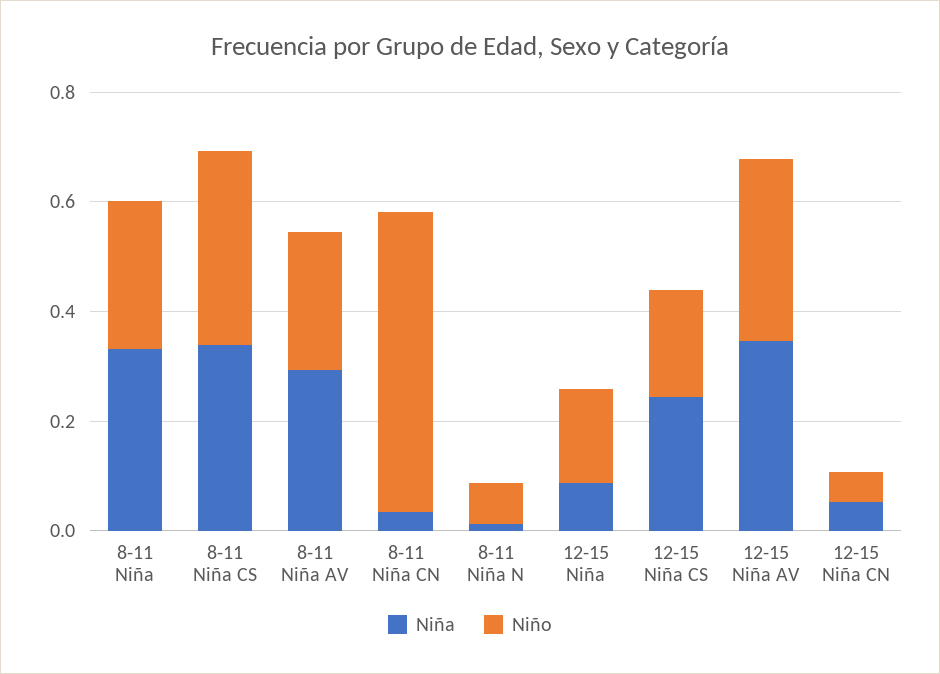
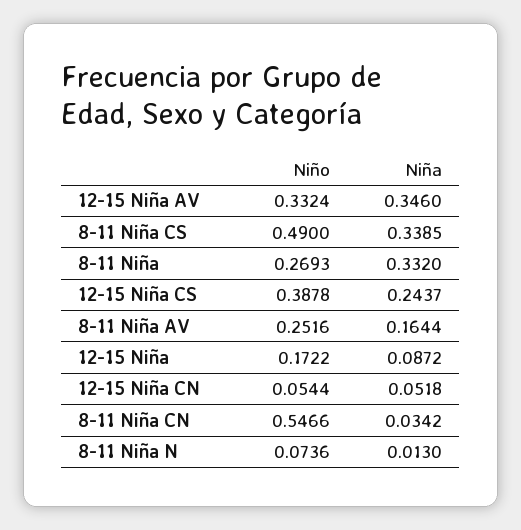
  {
    "Niña": {
      "8-11 Niña": 0.332,
      "8-11 Niña CS": 0.3385,
-     "8-11 Niña AV": 0.3,
+     "8-11 Niña AV": 0.1644,
      "8-11 Niña CN": 0.0342,
      "8-11 Niña N": 0.013,
      "12-15 Niña": 0.0872,
      "12-15 Niña CS": 0.2437,
      "12-15 Niña AV": 0.346,
      "12-15 Niña CN": 0.0518
    },
    "Niño": {
      "8-11 Niña": 0.2693,
-     "8-11 Niña CS": 0.35,
+     "8-11 Niña CS": 0.49,
      "8-11 Niña AV": 0.2516,
      "8-11 Niña CN": 0.5466,
      "8-11 Niña N": 0.0736,
      "12-15 Niña": 0.1722,
-     "12-15 Niña CS": 0.2,
+     "12-15 Niña CS": 0.3878,
      "12-15 Niña AV": 0.3324,
      "12-15 Niña CN": 0.0544
    }
  }

